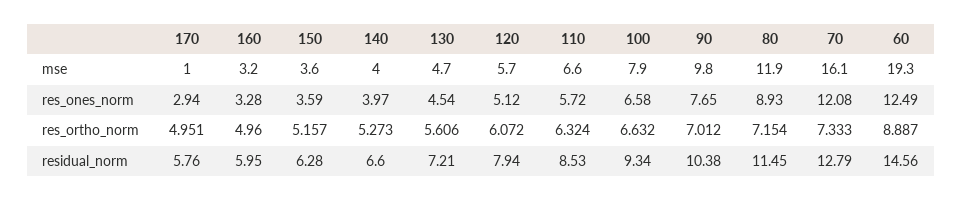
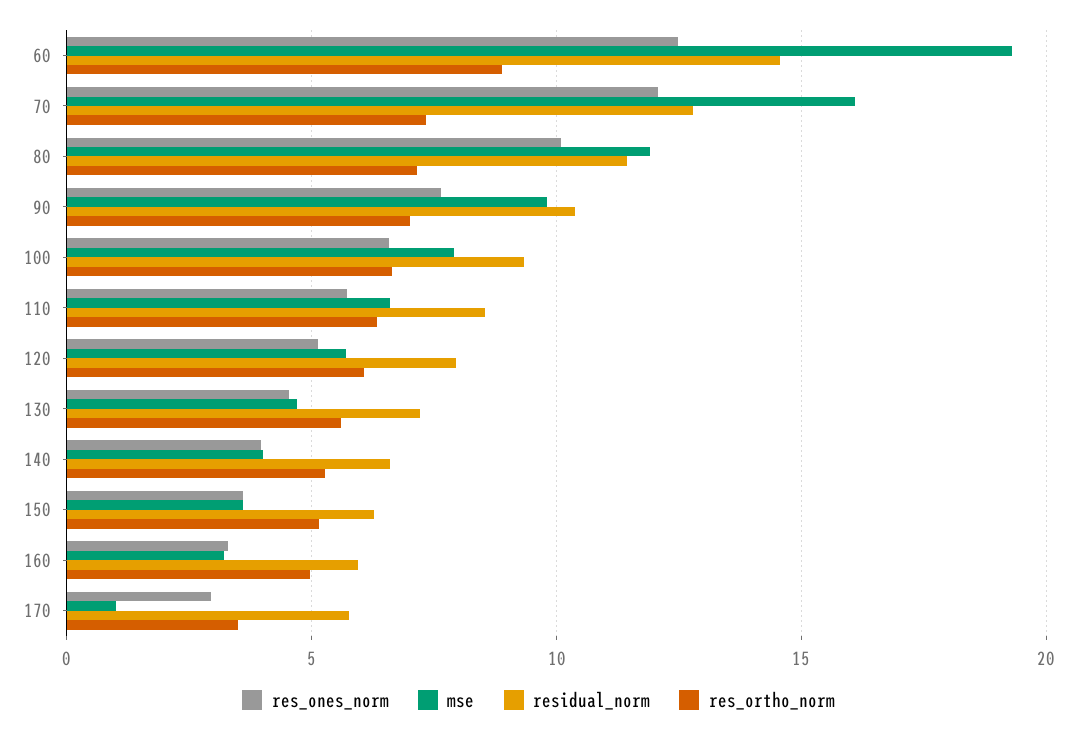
  {
    "mse": {
      "170": 1,
      "160": 3.2,
      "150": 3.6,
      "140": 4,
      "130": 4.7,
      "120": 5.7,
      "110": 6.6,
      "100": 7.9,
      "90": 9.8,
      "80": 11.9,
      "70": 16.1,
      "60": 19.3
    },
    "res_ones_norm": {
      "170": 2.94,
      "160": 3.28,
      "150": 3.59,
      "140": 3.97,
      "130": 4.54,
      "120": 5.12,
      "110": 5.72,
      "100": 6.58,
      "90": 7.65,
-     "80": 8.93,
+     "80": 10,
      "70": 12.08,
      "60": 12.49
    },
    "res_ortho_norm": {
-     "170": 4.951,
+     "170": 3.5,
      "160": 4.96,
      "150": 5.157,
      "140": 5.273,
      "130": 5.606,
      "120": 6.072,
      "110": 6.324,
      "100": 6.632,
      "90": 7.012,
      "80": 7.154,
      "70": 7.333,
      "60": 8.887
    },
    "residual_norm": {
      "170": 5.76,
      "160": 5.95,
      "150": 6.28,
      "140": 6.6,
      "130": 7.21,
      "120": 7.94,
      "110": 8.53,
      "100": 9.34,
      "90": 10.38,
      "80": 11.45,
      "70": 12.79,
      "60": 14.56
    }
  }

